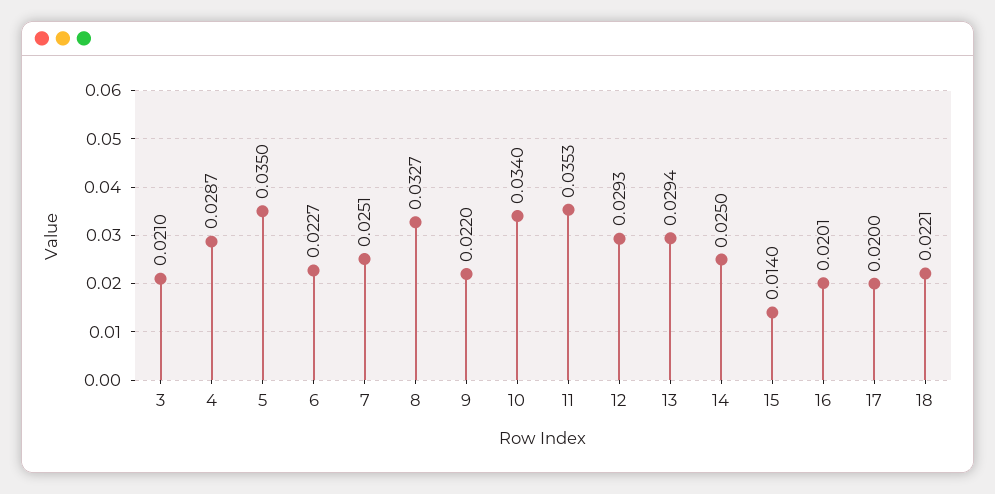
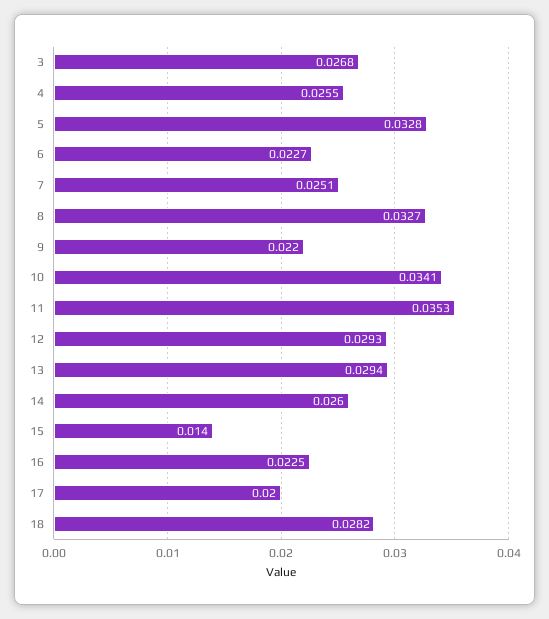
  {
-   "3": 0.021,
+   "3": 0.0268,
-   "4": 0.0287,
+   "4": 0.0255,
-   "5": 0.035,
+   "5": 0.0328,
    "6": 0.0227,
    "7": 0.0251,
    "8": 0.0327,
    "9": 0.022,
-   "10": 0.034,
+   "10": 0.0341,
    "11": 0.0353,
    "12": 0.0293,
    "13": 0.0294,
-   "14": 0.025,
+   "14": 0.026,
    "15": 0.014,
-   "16": 0.0201,
+   "16": 0.0225,
    "17": 0.02,
-   "18": 0.0221
+   "18": 0.0282
  }

